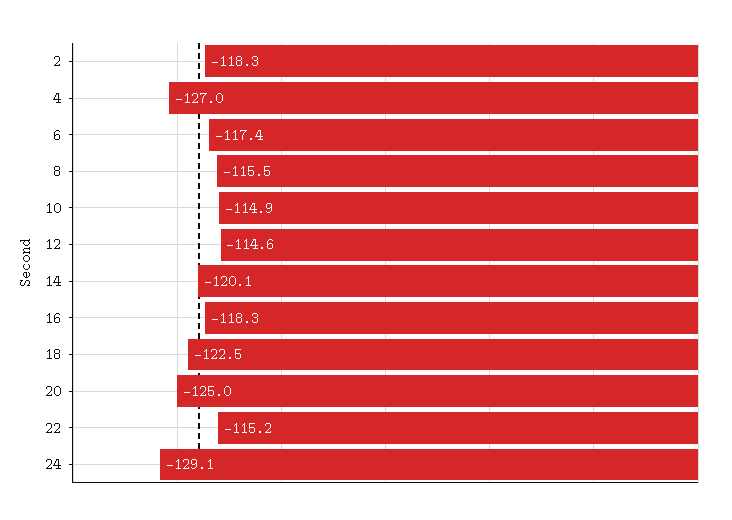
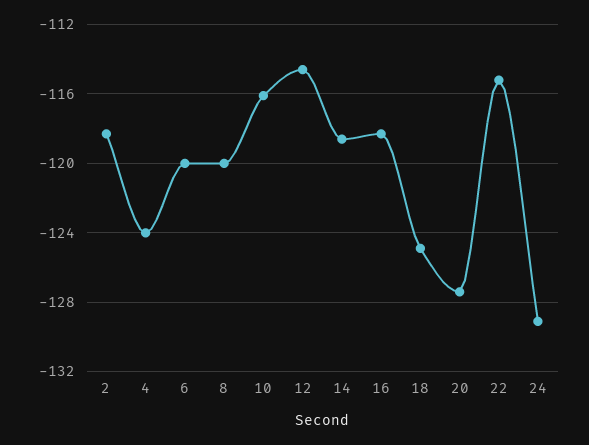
  {
    "2": -118.3,
-   "4": -127,
+   "4": -124,
-   "6": -117.4,
+   "6": -120,
-   "8": -115.5,
+   "8": -120,
-   "10": -114.9,
+   "10": -116,
    "12": -114.6,
-   "14": -120.1,
+   "14": -118.5,
    "16": -118.3,
-   "18": -122.5,
+   "18": -125,
-   "20": -125,
+   "20": -127.5,
    "22": -115.2,
    "24": -129.1
  }

